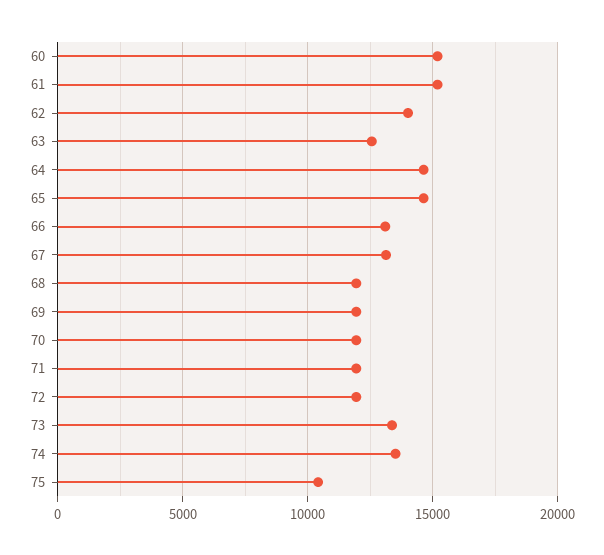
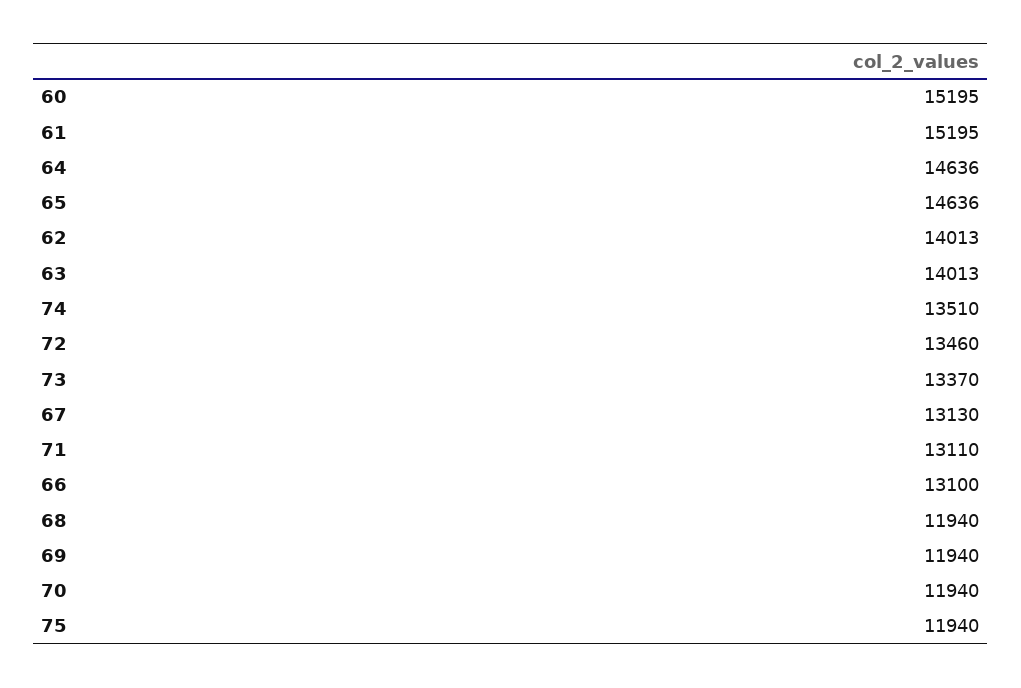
  {
    "60": 15195,
    "61": 15195,
    "62": 14013,
-   "63": 12500,
+   "63": 14013,
    "64": 14636,
    "65": 14636,
    "66": 13100,
    "67": 13130,
    "68": 11940,
    "69": 11940,
    "70": 11940,
-   "71": 12000,
+   "71": 13110,
-   "72": 12000,
+   "72": 13460,
    "73": 13370,
    "74": 13510,
-   "75": 10500
+   "75": 11940
  }

